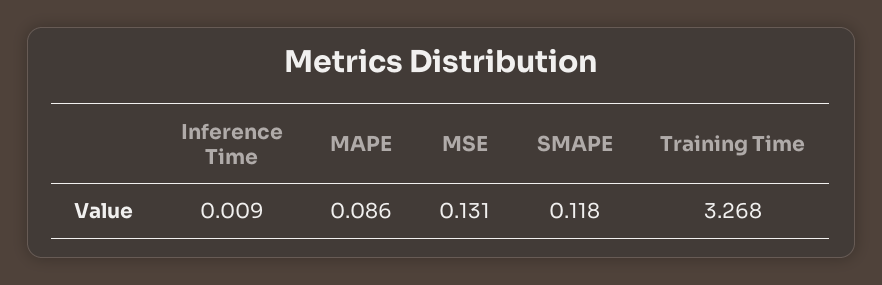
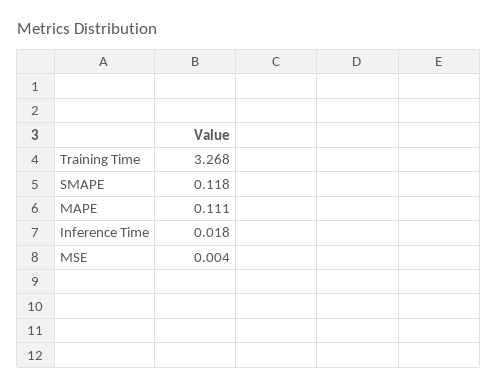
  {
-   "Inference Time": 0.009,
+   "Inference Time": 0.018,
-   "MAPE": 0.086,
+   "MAPE": 0.111,
-   "MSE": 0.131,
+   "MSE": 0.004,
    "SMAPE": 0.118,
    "Training Time": 3.268
  }

